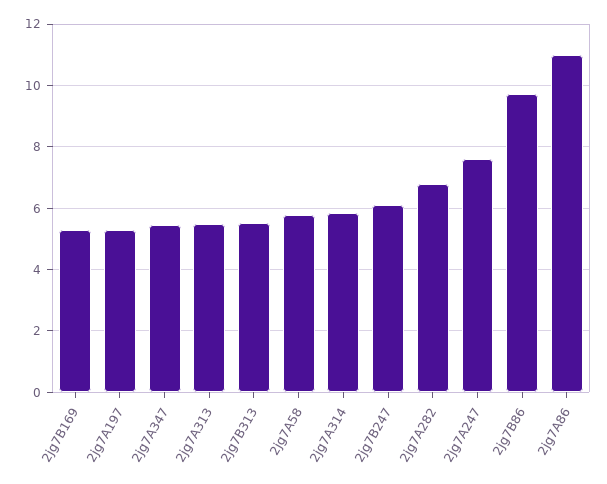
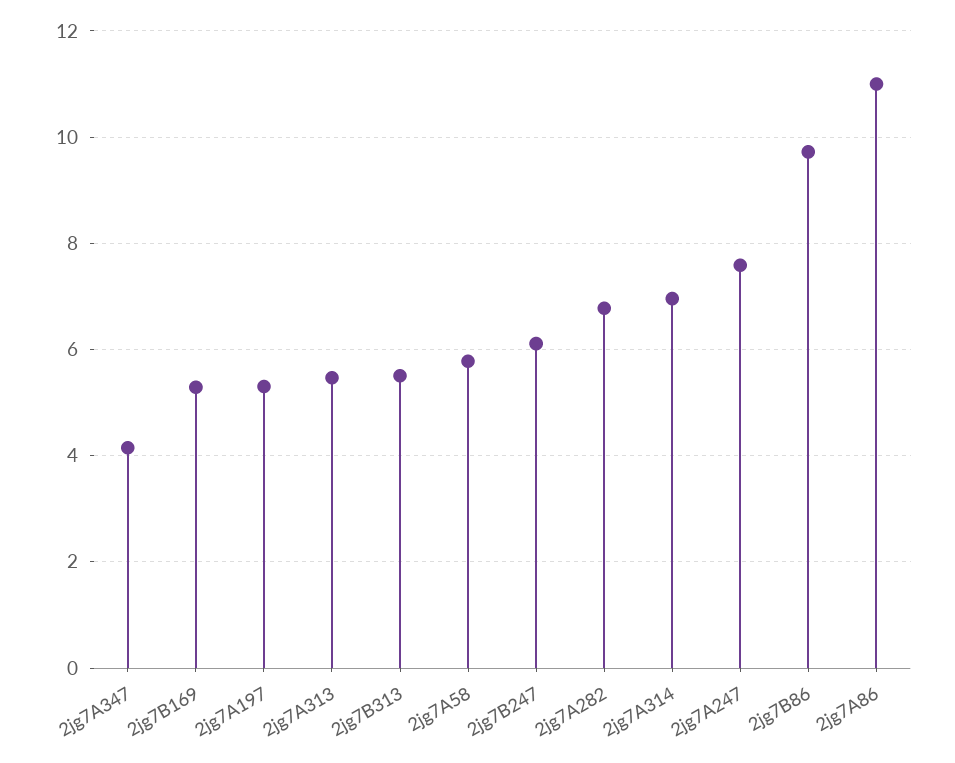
  {
    "2jg7B169": 5.2,
    "2jg7A197": 5.4,
-   "2jg7A347": 5.4,
+   "2jg7A347": 4.2,
    "2jg7A313": 5.4,
    "2jg7B313": 5.6,
    "2jg7A58": 5.8,
-   "2jg7A314": 5.8,
+   "2jg7A314": 7,
    "2jg7B247": 6.2,
    "2jg7A282": 6.8,
    "2jg7A247": 7.6,
    "2jg7B86": 9.8,
    "2jg7A86": 11
  }

